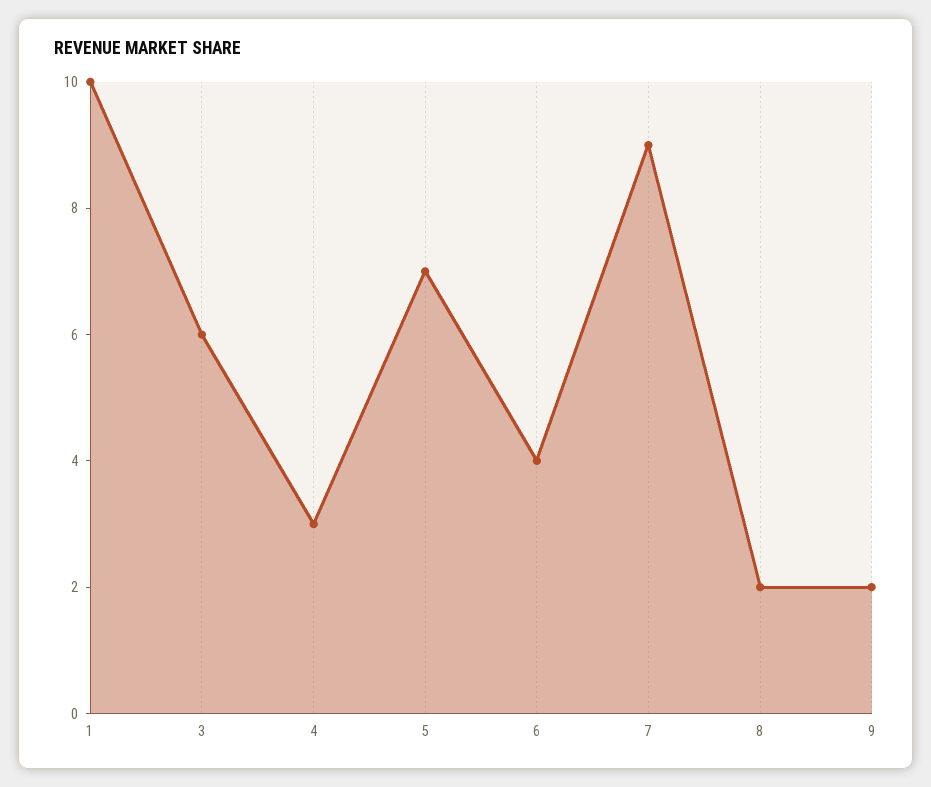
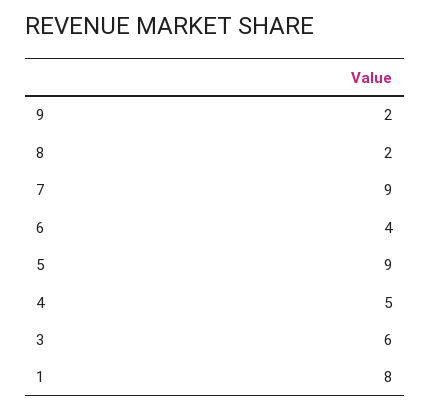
  {
-   "1": 10,
+   "1": 8,
    "3": 6,
-   "4": 3,
+   "4": 5,
-   "5": 7,
+   "5": 9,
    "6": 4,
    "7": 9,
    "8": 2,
    "9": 2
  }

